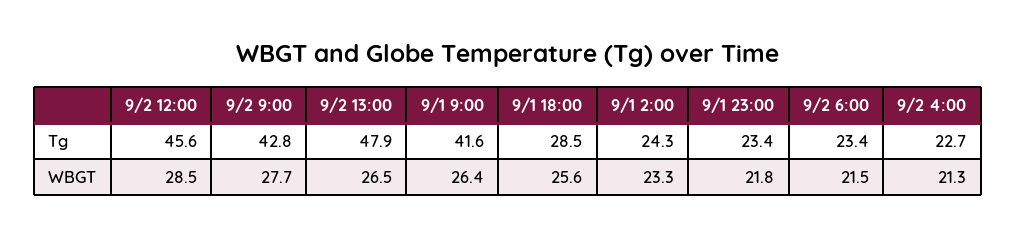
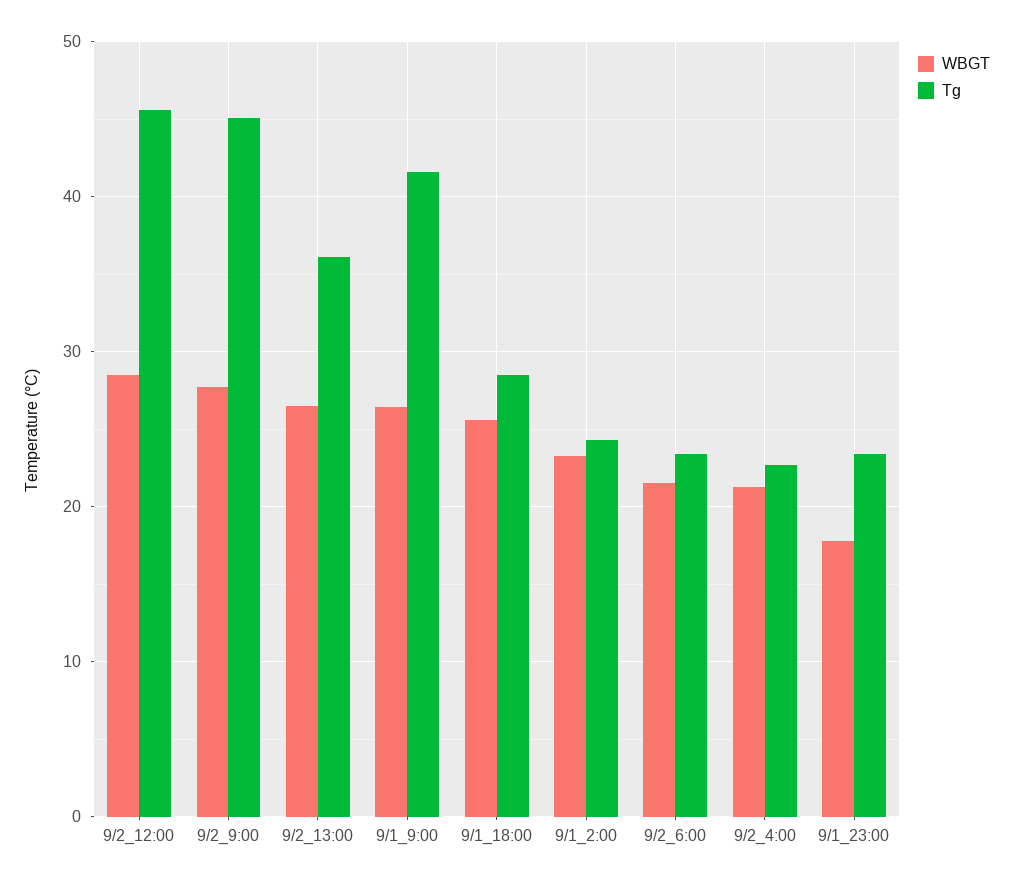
  {
    "Tg": {
      "9/2 12:00": 45.6,
-     "9/2 9:00": 42.8,
+     "9/2 9:00": 45,
-     "9/2 13:00": 47.9,
+     "9/2 13:00": 36,
      "9/1 9:00": 41.6,
      "9/1 18:00": 28.5,
      "9/1 2:00": 24.3,
      "9/1 23:00": 23.4,
      "9/2 6:00": 23.4,
      "9/2 4:00": 22.7
    },
    "WBGT": {
      "9/2 12:00": 28.5,
      "9/2 9:00": 27.7,
      "9/2 13:00": 26.5,
      "9/1 9:00": 26.4,
      "9/1 18:00": 25.6,
      "9/1 2:00": 23.3,
-     "9/1 23:00": 21.8,
+     "9/1 23:00": 18,
      "9/2 6:00": 21.5,
      "9/2 4:00": 21.3
    }
  }

